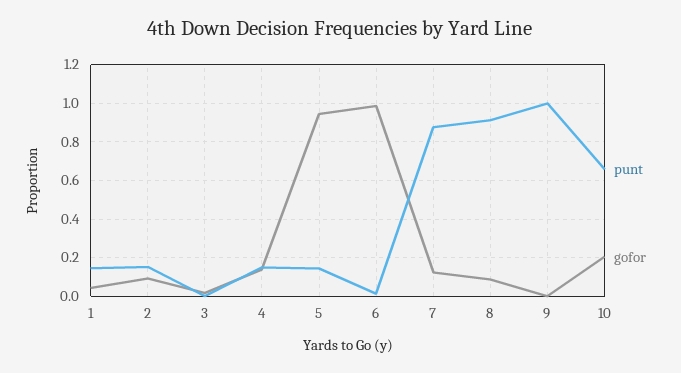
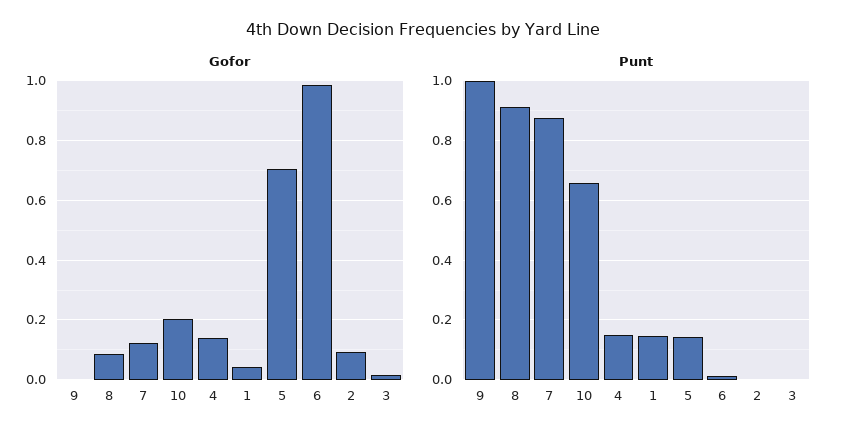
  {
    "punt": {
      "1": 0.15,
-     "2": 0.15,
+     "2": 0,
      "3": 0,
      "4": 0.15,
      "5": 0.15,
      "6": 0.025,
      "7": 0.875,
      "8": 0.925,
      "9": 1,
      "10": 0.65
    },
    "gofor": {
      "1": 0.05,
      "2": 0.1,
      "3": 0.025,
      "4": 0.15,
-     "5": 0.95,
+     "5": 0.7,
      "6": 0.975,
      "7": 0.125,
      "8": 0.1,
      "9": 0,
      "10": 0.2
    }
  }

